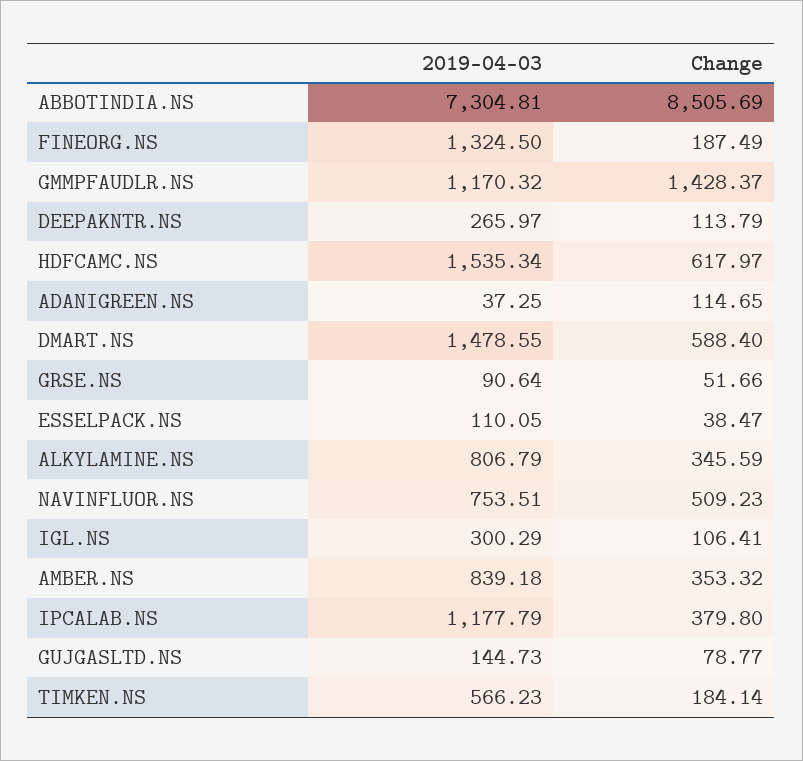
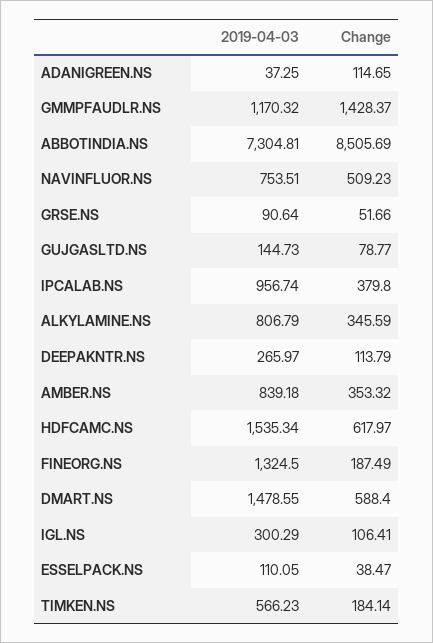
  {
    "2019-04-03": {
      "ABBOTINDIA.NS": 7304.81,
      "FINEORG.NS": 1324.5,
      "GMMPFAUDLR.NS": 1170.32,
      "DEEPAKNTR.NS": 265.97,
      "HDFCAMC.NS": 1535.34,
      "ADANIGREEN.NS": 37.25,
      "DMART.NS": 1478.55,
      "GRSE.NS": 90.64,
      "ESSELPACK.NS": 110.05,
      "ALKYLAMINE.NS": 806.79,
      "NAVINFLUOR.NS": 753.51,
      "IGL.NS": 300.29,
      "AMBER.NS": 839.18,
-     "IPCALAB.NS": 1177.79,
+     "IPCALAB.NS": 956.74,
      "GUJGASLTD.NS": 144.73,
      "TIMKEN.NS": 566.23
    },
    "Change": {
      "ABBOTINDIA.NS": 8505.69,
      "FINEORG.NS": 187.49,
      "GMMPFAUDLR.NS": 1428.37,
      "DEEPAKNTR.NS": 113.79,
      "HDFCAMC.NS": 617.97,
      "ADANIGREEN.NS": 114.65,
      "DMART.NS": 588.4,
      "GRSE.NS": 51.66,
      "ESSELPACK.NS": 38.47,
      "ALKYLAMINE.NS": 345.59,
      "NAVINFLUOR.NS": 509.23,
      "IGL.NS": 106.41,
      "AMBER.NS": 353.32,
      "IPCALAB.NS": 379.8,
      "GUJGASLTD.NS": 78.77,
      "TIMKEN.NS": 184.14
    }
  }

